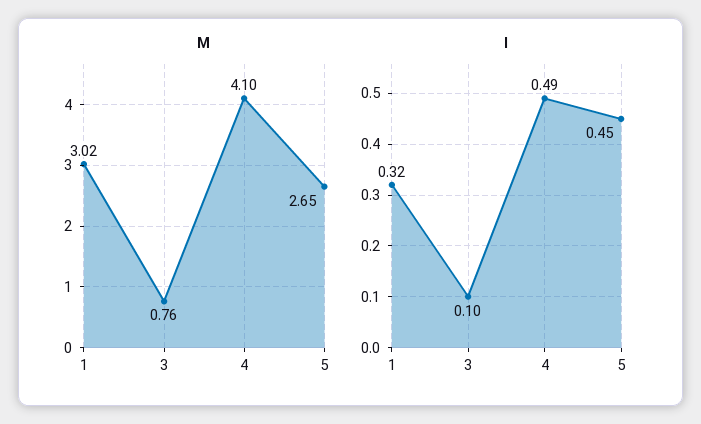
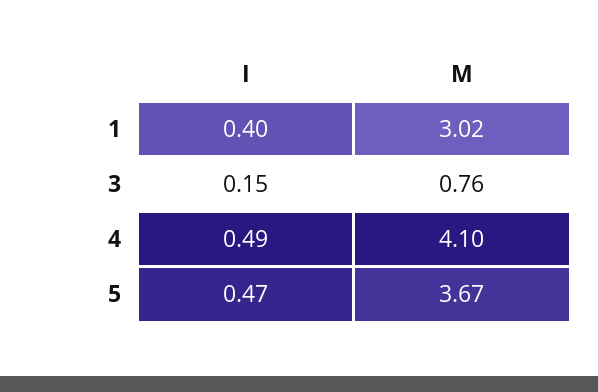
  {
    "M": {
      "1": 3.02,
      "3": 0.76,
      "4": 4.1,
-     "5": 2.65
+     "5": 3.67
    },
    "I": {
-     "1": 0.32,
+     "1": 0.4,
-     "3": 0.1,
+     "3": 0.15,
      "4": 0.49,
-     "5": 0.45
+     "5": 0.47
    }
  }

